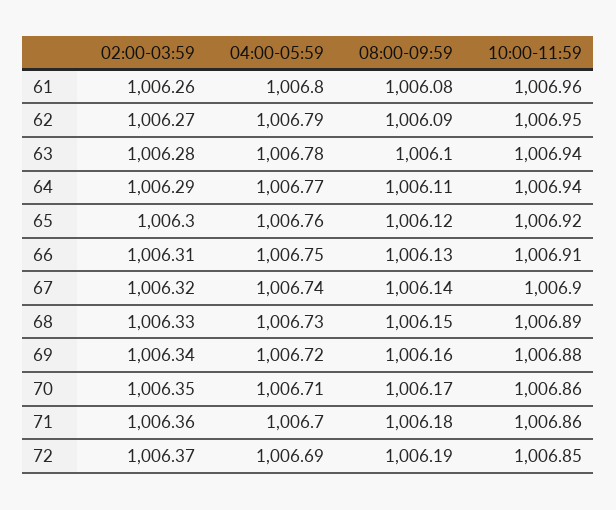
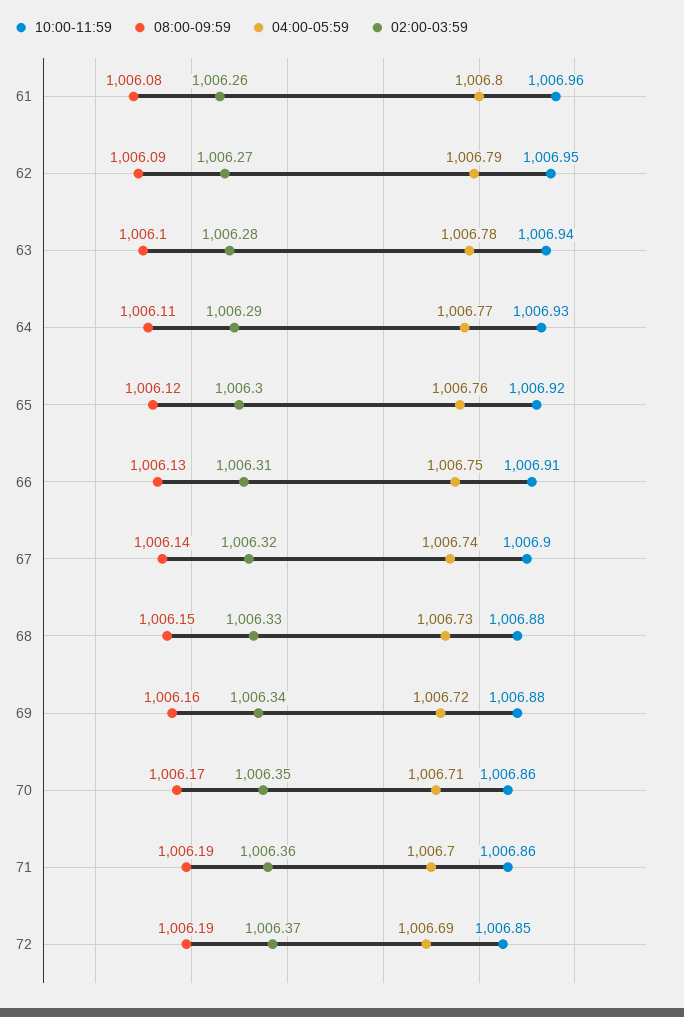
  {
    "02:00-03:59": {
      "61": 1006.26,
      "62": 1006.27,
      "63": 1006.28,
      "64": 1006.29,
      "65": 1006.3,
      "66": 1006.31,
      "67": 1006.32,
      "68": 1006.33,
      "69": 1006.34,
      "70": 1006.35,
      "71": 1006.36,
      "72": 1006.37
    },
    "04:00-05:59": {
      "61": 1006.8,
      "62": 1006.79,
      "63": 1006.78,
      "64": 1006.77,
      "65": 1006.76,
      "66": 1006.75,
      "67": 1006.74,
      "68": 1006.73,
      "69": 1006.72,
      "70": 1006.71,
      "71": 1006.7,
      "72": 1006.69
    },
    "08:00-09:59": {
      "61": 1006.08,
      "62": 1006.09,
      "63": 1006.1,
      "64": 1006.11,
      "65": 1006.12,
      "66": 1006.13,
      "67": 1006.14,
      "68": 1006.15,
      "69": 1006.16,
      "70": 1006.17,
-     "71": 1006.18,
+     "71": 1006.19,
      "72": 1006.19
    },
    "10:00-11:59": {
      "61": 1006.96,
      "62": 1006.95,
      "63": 1006.94,
-     "64": 1006.94,
+     "64": 1006.93,
      "65": 1006.92,
      "66": 1006.91,
      "67": 1006.9,
-     "68": 1006.89,
+     "68": 1006.88,
      "69": 1006.88,
      "70": 1006.86,
      "71": 1006.86,
      "72": 1006.85
    }
  }

